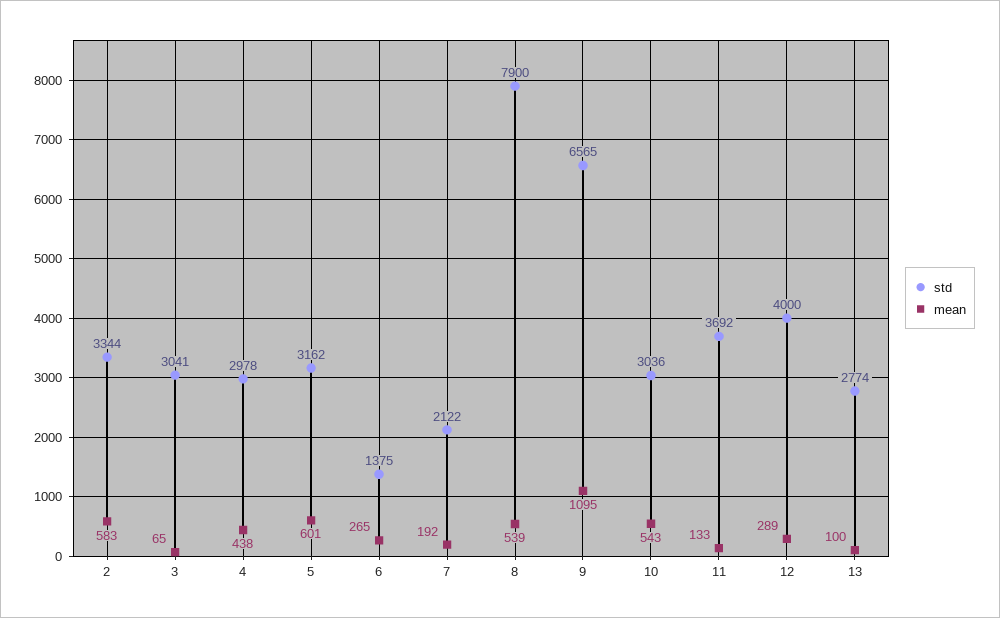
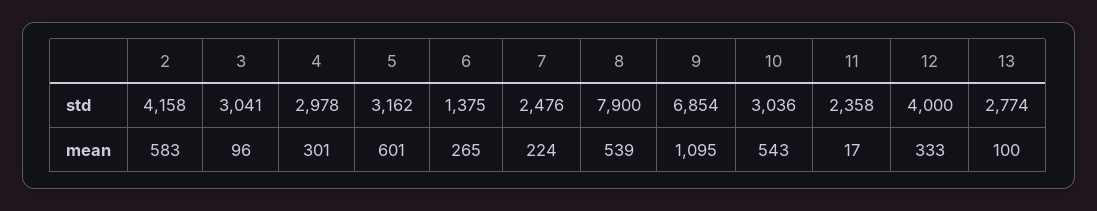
  {
    "std": {
-     "2": 3344,
+     "2": 4158,
      "3": 3041,
      "4": 2978,
      "5": 3162,
      "6": 1375,
-     "7": 2122,
+     "7": 2476,
      "8": 7900,
-     "9": 6565,
+     "9": 6854,
      "10": 3036,
-     "11": 3692,
+     "11": 2358,
      "12": 4000,
      "13": 2774
    },
    "mean": {
      "2": 583,
-     "3": 65,
+     "3": 96,
-     "4": 438,
+     "4": 301,
      "5": 601,
      "6": 265,
-     "7": 192,
+     "7": 224,
      "8": 539,
      "9": 1095,
      "10": 543,
-     "11": 133,
+     "11": 17,
-     "12": 289,
+     "12": 333,
      "13": 100
    }
  }

